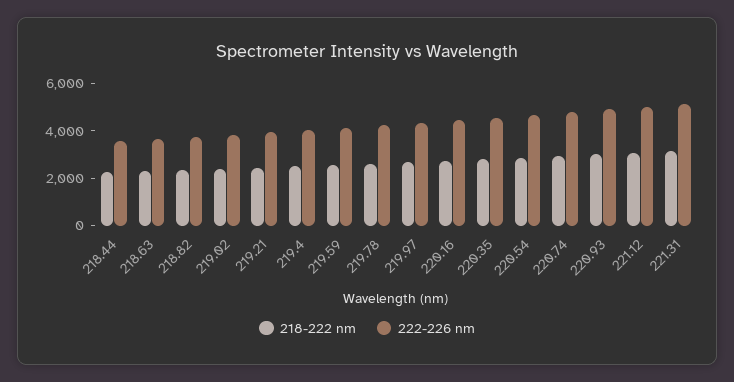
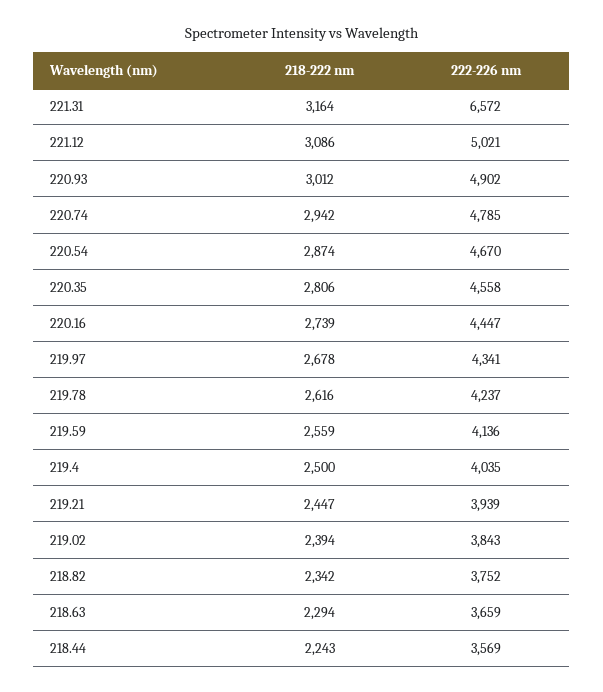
  {
    "218-222 nm": {
      "218.44": 2243,
      "218.63": 2294,
      "218.82": 2342,
      "219.02": 2394,
      "219.21": 2447,
      "219.4": 2500,
      "219.59": 2559,
      "219.78": 2616,
      "219.97": 2678,
      "220.16": 2739,
      "220.35": 2806,
      "220.54": 2874,
      "220.74": 2942,
      "220.93": 3012,
      "221.12": 3086,
      "221.31": 3164
    },
    "222-226 nm": {
      "218.44": 3569,
      "218.63": 3659,
      "218.82": 3752,
      "219.02": 3843,
      "219.21": 3939,
      "219.4": 4035,
      "219.59": 4136,
      "219.78": 4237,
      "219.97": 4341,
      "220.16": 4447,
      "220.35": 4558,
      "220.54": 4670,
      "220.74": 4785,
      "220.93": 4902,
      "221.12": 5021,
-     "221.31": 5000
+     "221.31": 6572
    }
  }

